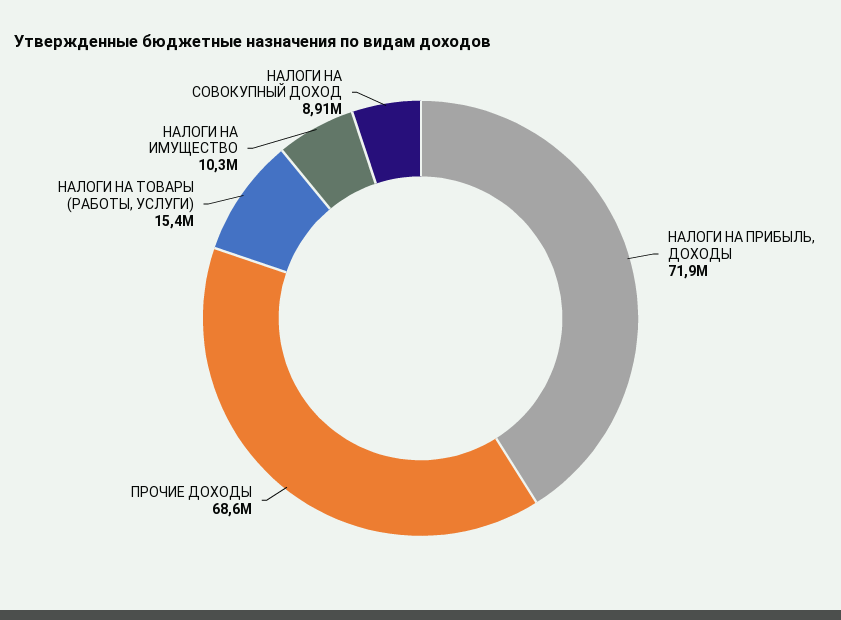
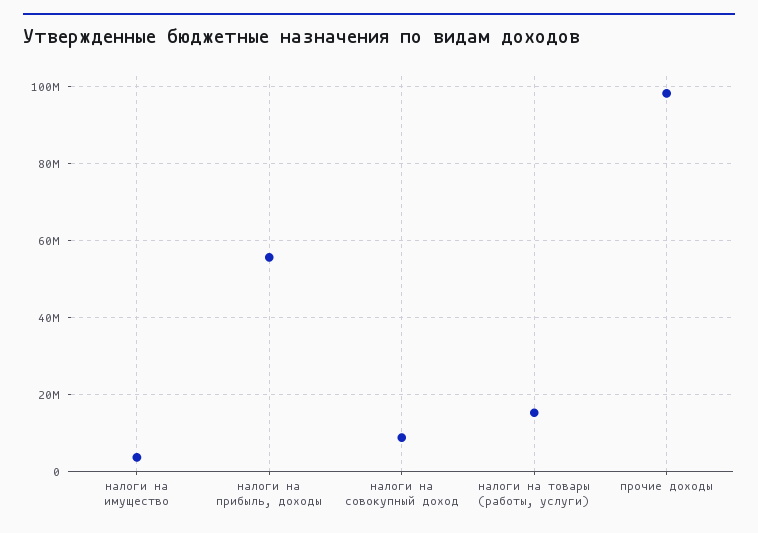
  {
-   "НАЛОГИ НА ПРИБЫЛЬ, ДОХОДЫ": 71900000,
+   "НАЛОГИ НА ПРИБЫЛЬ, ДОХОДЫ": 56000000,
-   "ПРОЧИЕ ДОХОДЫ": 68600000,
+   "ПРОЧИЕ ДОХОДЫ": 98000000,
    "НАЛОГИ НА ТОВАРЫ (РАБОТЫ, УСЛУГИ)": 15400000,
-   "НАЛОГИ НА ИМУЩЕСТВО": 10300000,
+   "НАЛОГИ НА ИМУЩЕСТВО": 4000000,
    "НАЛОГИ НА СОВОКУПНЫЙ ДОХОД": 8910000
  }

